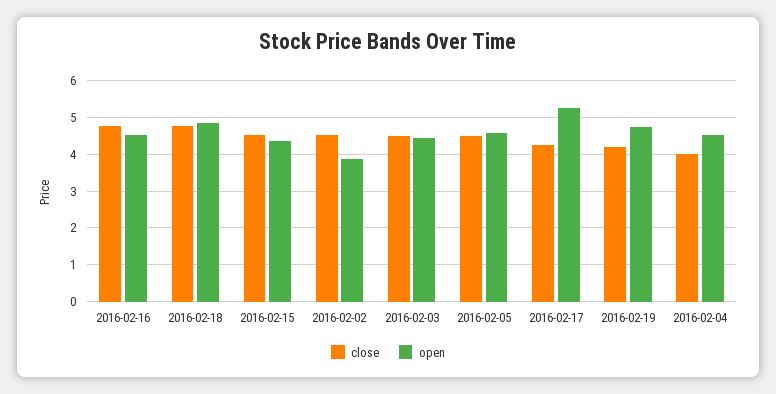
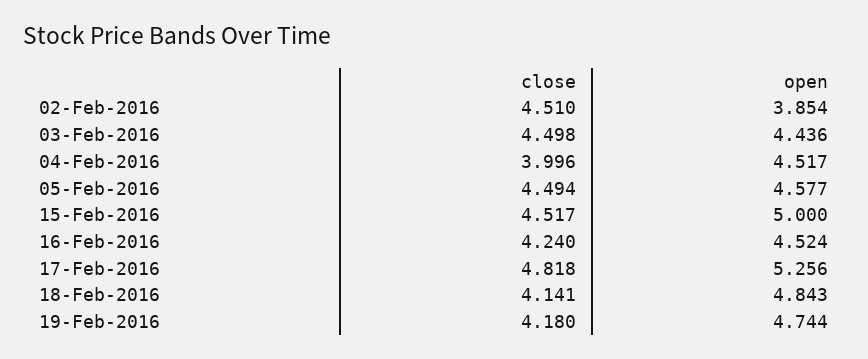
  {
    "close": {
-     "2016-02-16": 4.8,
+     "2016-02-16": 4.24,
-     "2016-02-18": 4.8,
+     "2016-02-18": 4.141,
      "2016-02-15": 4.517,
      "2016-02-02": 4.51,
      "2016-02-03": 4.498,
      "2016-02-05": 4.494,
-     "2016-02-17": 4.2,
+     "2016-02-17": 4.818,
      "2016-02-19": 4.18,
      "2016-02-04": 3.996
    },
    "open": {
      "2016-02-16": 4.524,
      "2016-02-18": 4.843,
-     "2016-02-15": 4.4,
+     "2016-02-15": 5,
      "2016-02-02": 3.854,
      "2016-02-03": 4.436,
      "2016-02-05": 4.577,
      "2016-02-17": 5.256,
      "2016-02-19": 4.744,
      "2016-02-04": 4.517
    }
  }

